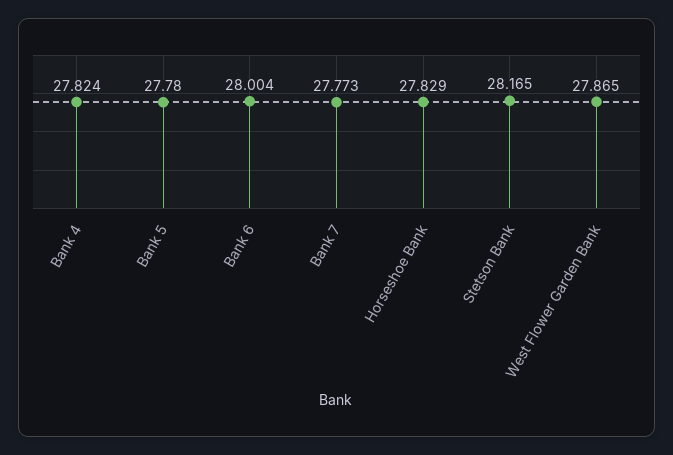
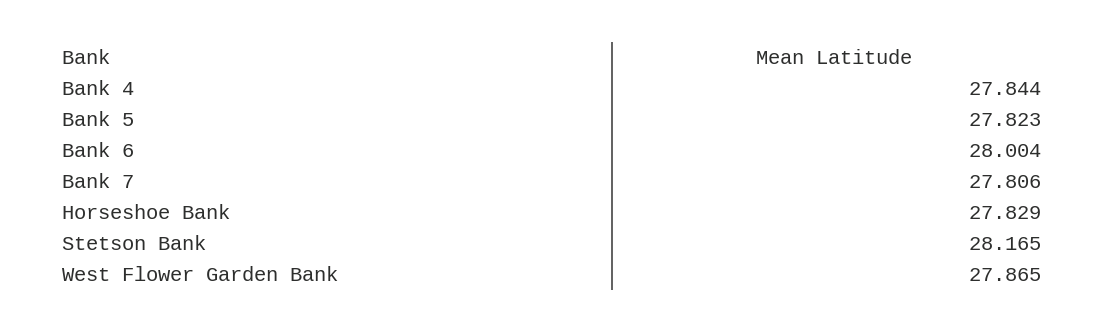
  {
-   "Bank 4": 27.824,
+   "Bank 4": 27.844,
-   "Bank 5": 27.78,
+   "Bank 5": 27.823,
    "Bank 6": 28.004,
-   "Bank 7": 27.773,
+   "Bank 7": 27.806,
    "Horseshoe Bank": 27.829,
    "Stetson Bank": 28.165,
    "West Flower Garden Bank": 27.865
  }

